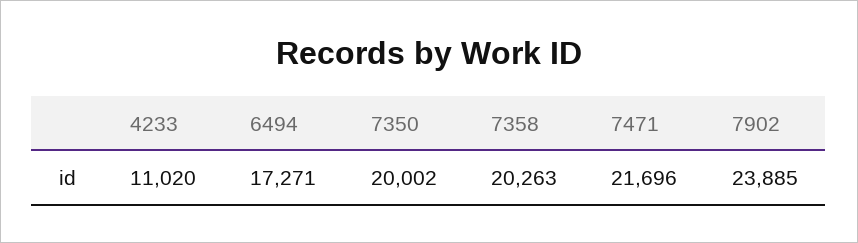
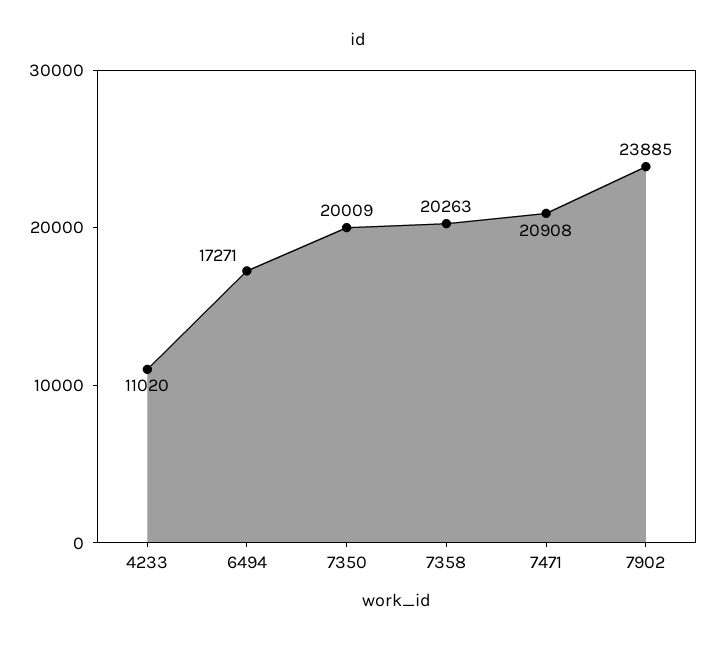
  {
    "4233": 11020,
    "6494": 17271,
-   "7350": 20002,
+   "7350": 20009,
    "7358": 20263,
-   "7471": 21696,
+   "7471": 20908,
    "7902": 23885
  }

